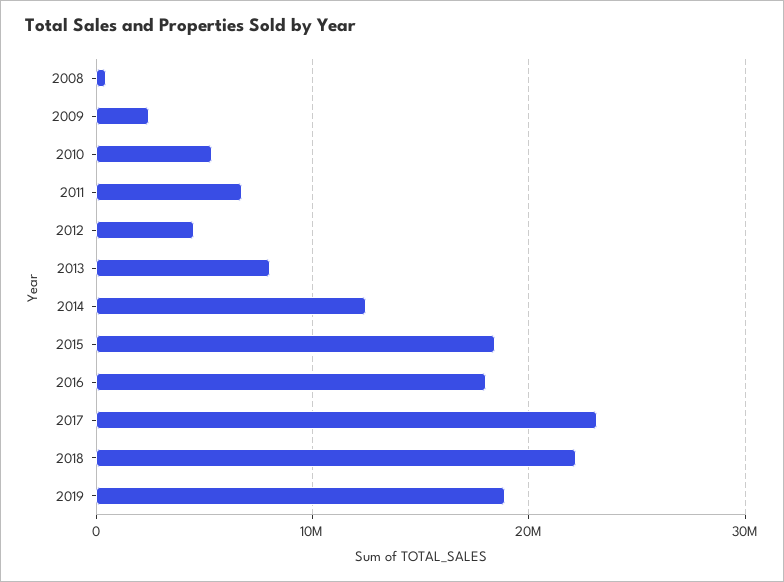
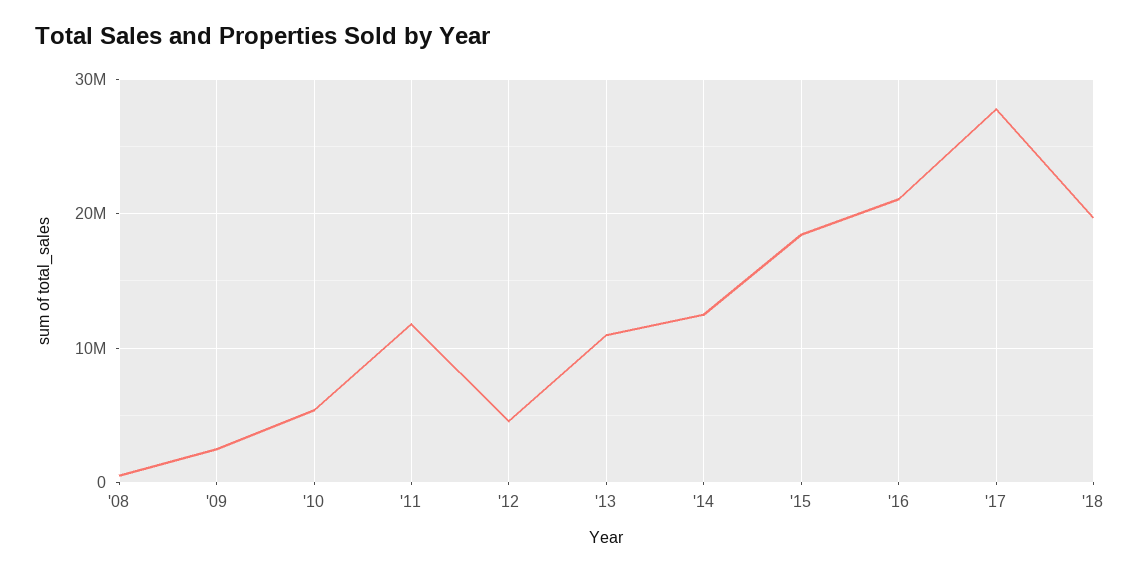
  {
    "2008": 0,
    "2009": 2000000,
    "2010": 5000000,
-   "2011": 7000000,
+   "2011": 12000000,
    "2012": 5000000,
-   "2013": 8000000,
+   "2013": 11000000,
    "2014": 12000000,
    "2015": 18000000,
-   "2016": 18000000,
+   "2016": 21000000,
-   "2017": 23000000,
+   "2017": 28000000,
-   "2018": 22000000,
+   "2018": 20000000
-   "2019": 19000000
  }

